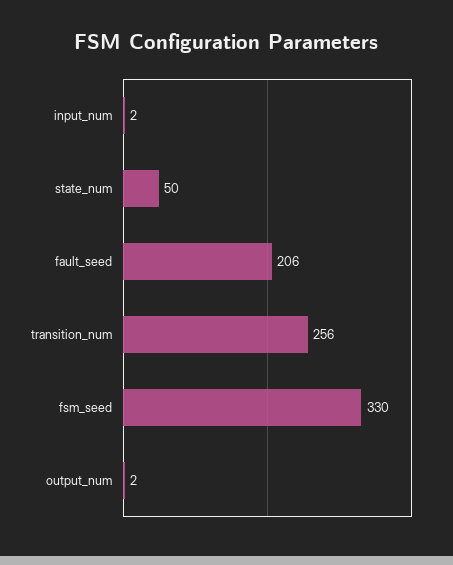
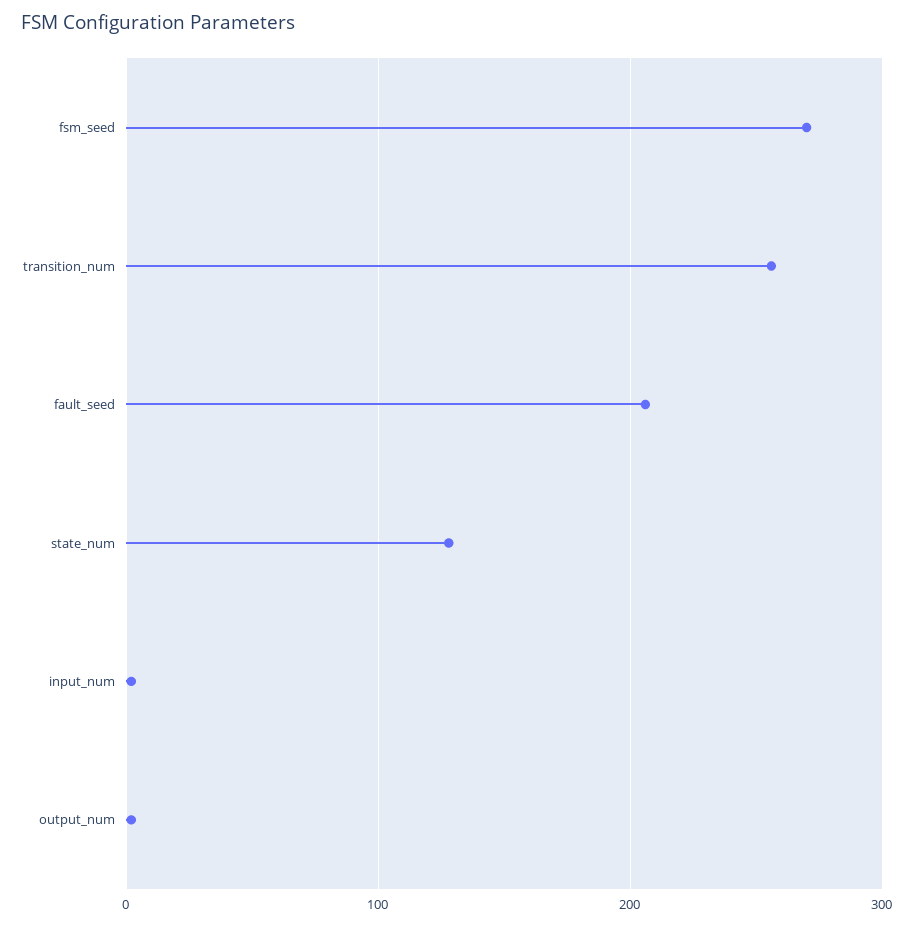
  {
    "input_num": 2,
-   "state_num": 50,
+   "state_num": 130,
    "fault_seed": 206,
    "transition_num": 256,
-   "fsm_seed": 330,
+   "fsm_seed": 270,
    "output_num": 2
  }

